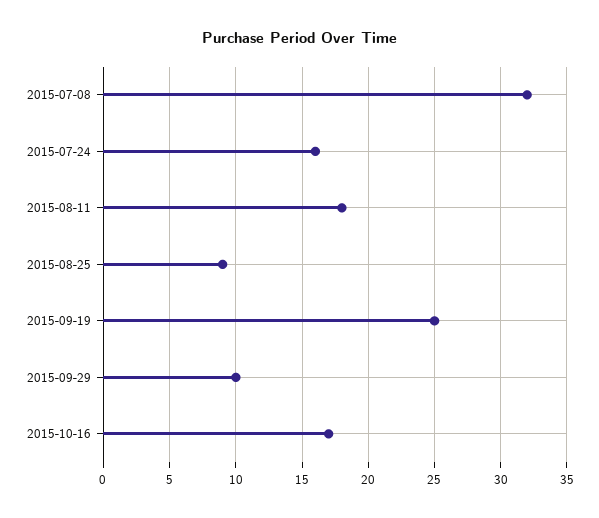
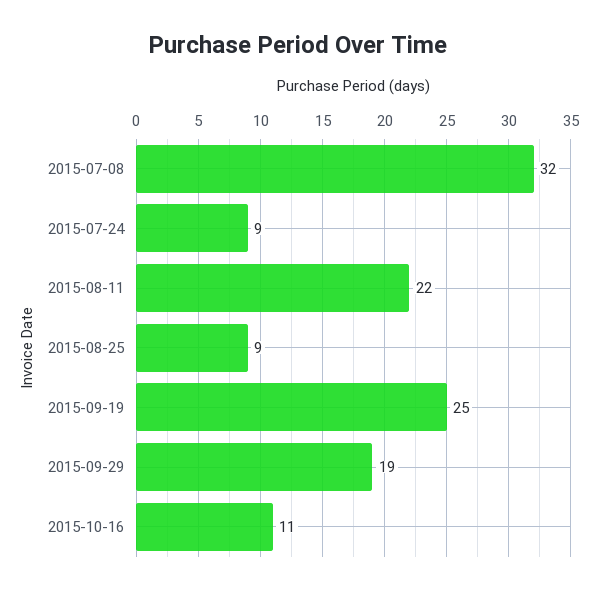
  {
    "2015-07-08": 32,
-   "2015-07-24": 16,
+   "2015-07-24": 9,
-   "2015-08-11": 18,
+   "2015-08-11": 22,
    "2015-08-25": 9,
    "2015-09-19": 25,
-   "2015-09-29": 10,
+   "2015-09-29": 19,
-   "2015-10-16": 17
+   "2015-10-16": 11
  }

